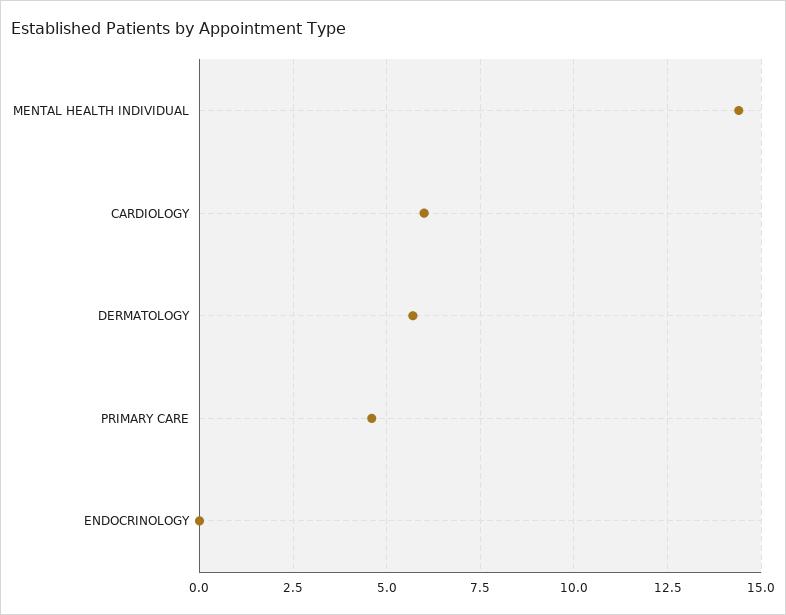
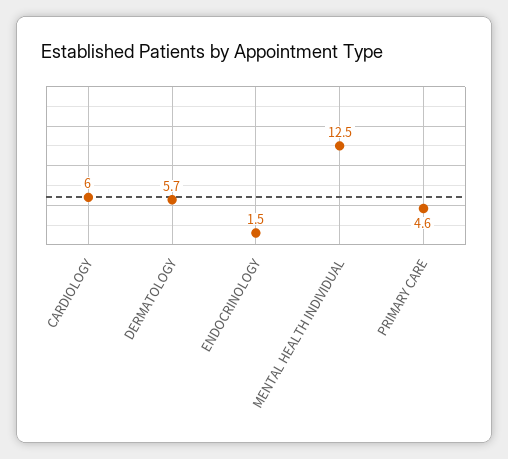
  {
-   "MENTAL HEALTH INDIVIDUAL": 14.5,
+   "MENTAL HEALTH INDIVIDUAL": 12.5,
    "CARDIOLOGY": 6,
    "DERMATOLOGY": 5.7,
    "PRIMARY CARE": 4.6,
-   "ENDOCRINOLOGY": 0
+   "ENDOCRINOLOGY": 1.5
  }

